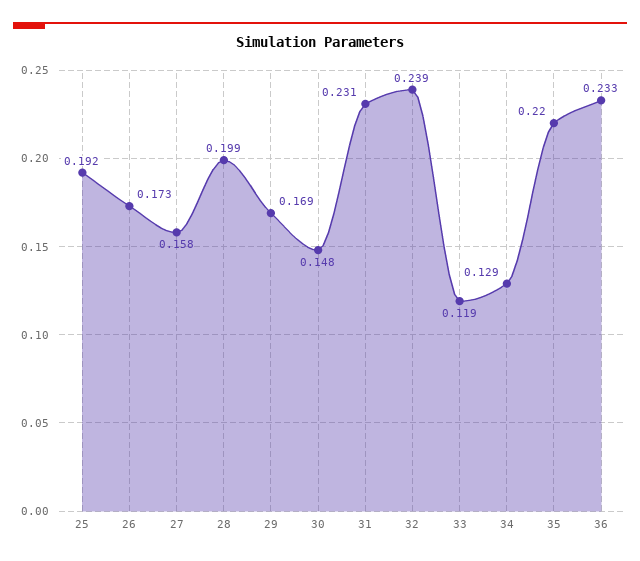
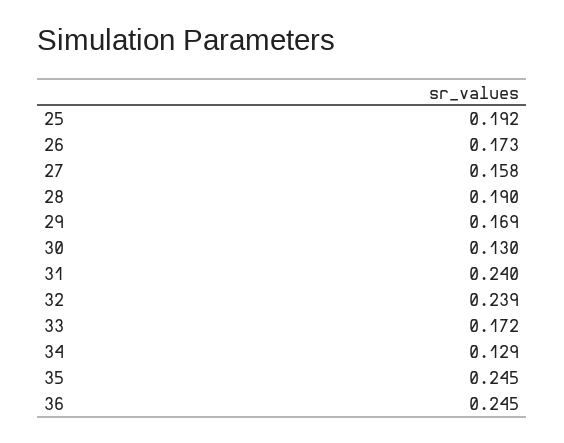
  {
    "25": 0.192,
    "26": 0.173,
    "27": 0.158,
-   "28": 0.199,
+   "28": 0.19,
    "29": 0.169,
-   "30": 0.148,
+   "30": 0.13,
-   "31": 0.231,
+   "31": 0.24,
    "32": 0.239,
-   "33": 0.119,
+   "33": 0.172,
    "34": 0.129,
-   "35": 0.22,
+   "35": 0.245,
-   "36": 0.233
+   "36": 0.245
  }

